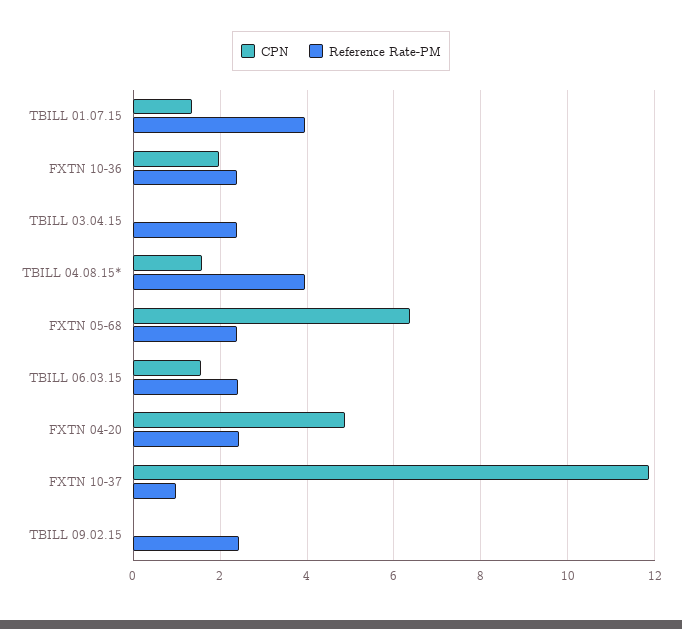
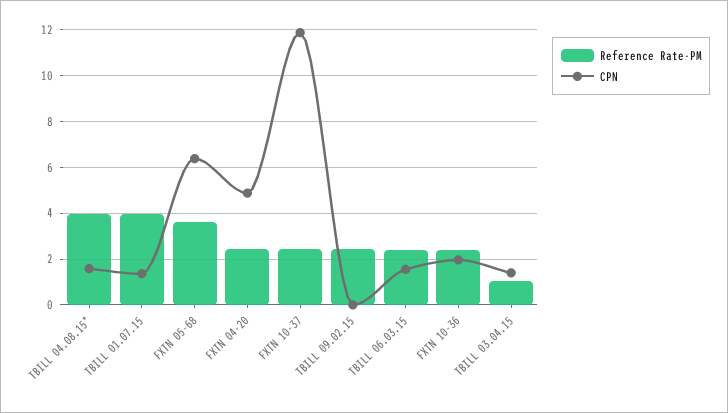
  {
    "CPN": {
      "TBILL 01.07.15": 1.4,
      "FXTN 10-36": 2,
-     "TBILL 03.04.15": 0,
+     "TBILL 03.04.15": 1.5,
      "TBILL 04.08.15*": 1.6,
      "FXTN 05-68": 6.4,
      "TBILL 06.03.15": 1.6,
      "FXTN 04-20": 4.8,
      "FXTN 10-37": 11.8,
      "TBILL 09.02.15": 0
    },
    "Reference Rate-PM": {
      "TBILL 01.07.15": 4,
      "FXTN 10-36": 2.4,
-     "TBILL 03.04.15": 2.4,
+     "TBILL 03.04.15": 1,
      "TBILL 04.08.15*": 4,
-     "FXTN 05-68": 2.4,
+     "FXTN 05-68": 3.5,
      "TBILL 06.03.15": 2.4,
      "FXTN 04-20": 2.4,
-     "FXTN 10-37": 1,
+     "FXTN 10-37": 2.5,
      "TBILL 09.02.15": 2.4
    }
  }

